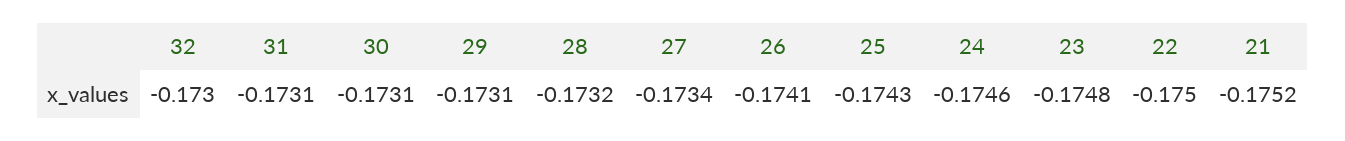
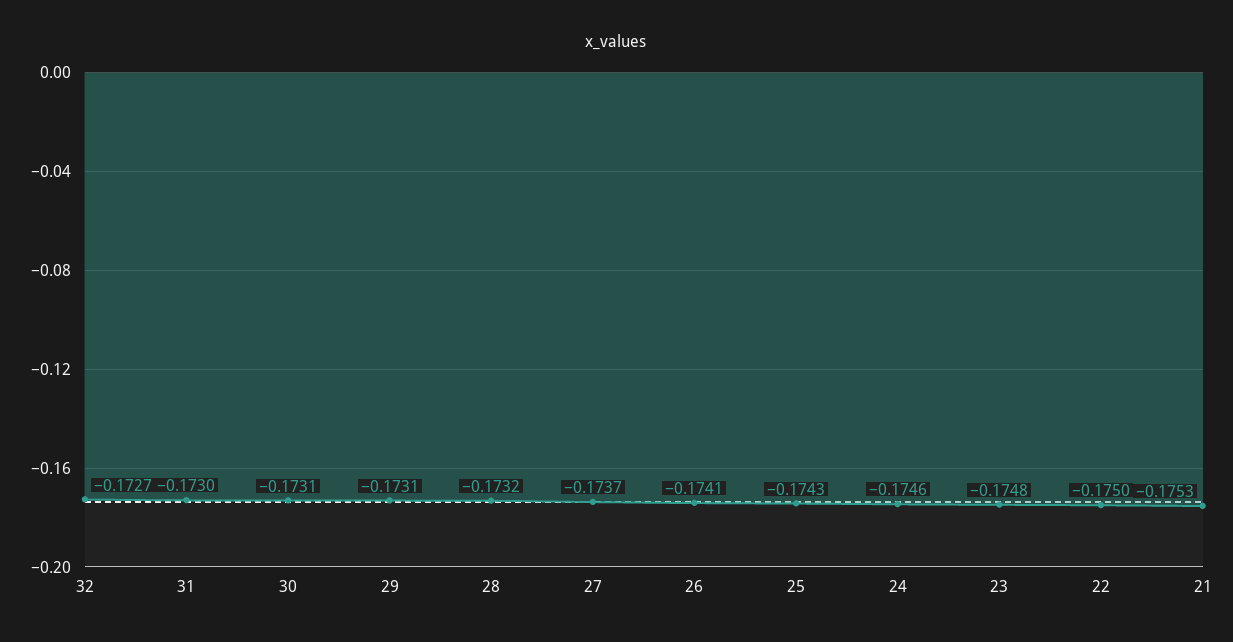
  {
-   "32": -0.173,
+   "32": -0.1727,
-   "31": -0.1731,
+   "31": -0.173,
    "30": -0.1731,
    "29": -0.1731,
    "28": -0.1732,
-   "27": -0.1734,
+   "27": -0.1737,
    "26": -0.1741,
    "25": -0.1743,
    "24": -0.1746,
    "23": -0.1748,
    "22": -0.175,
-   "21": -0.1752
+   "21": -0.1753
  }

